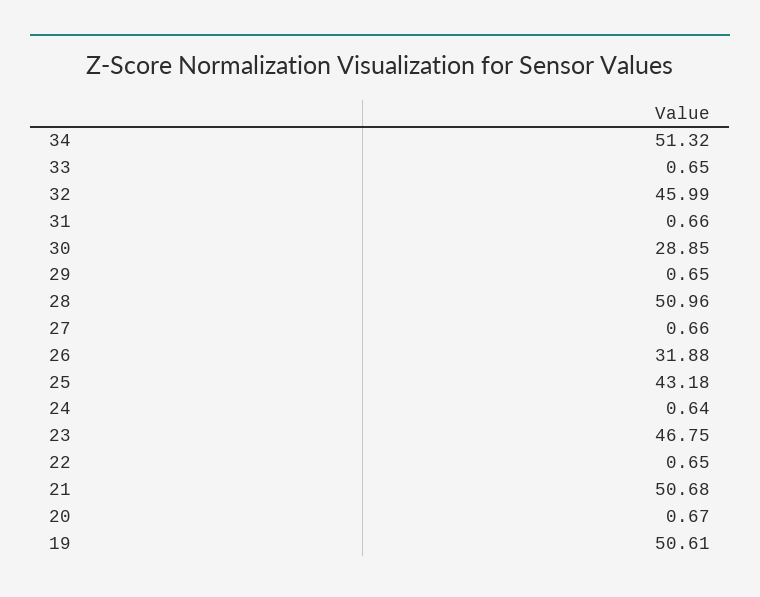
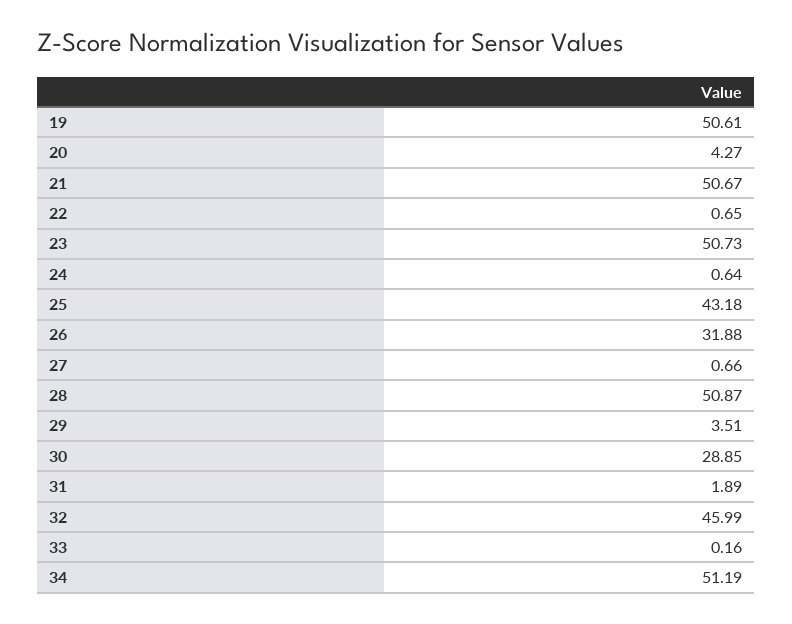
  {
-   "34": 51.32,
+   "34": 51.19,
-   "33": 0.65,
+   "33": 0.16,
    "32": 45.99,
-   "31": 0.66,
+   "31": 1.89,
    "30": 28.85,
-   "29": 0.65,
+   "29": 3.51,
-   "28": 50.96,
+   "28": 50.87,
    "27": 0.66,
    "26": 31.88,
    "25": 43.18,
    "24": 0.64,
-   "23": 46.75,
+   "23": 50.73,
    "22": 0.65,
-   "21": 50.68,
+   "21": 50.67,
-   "20": 0.67,
+   "20": 4.27,
    "19": 50.61
  }

